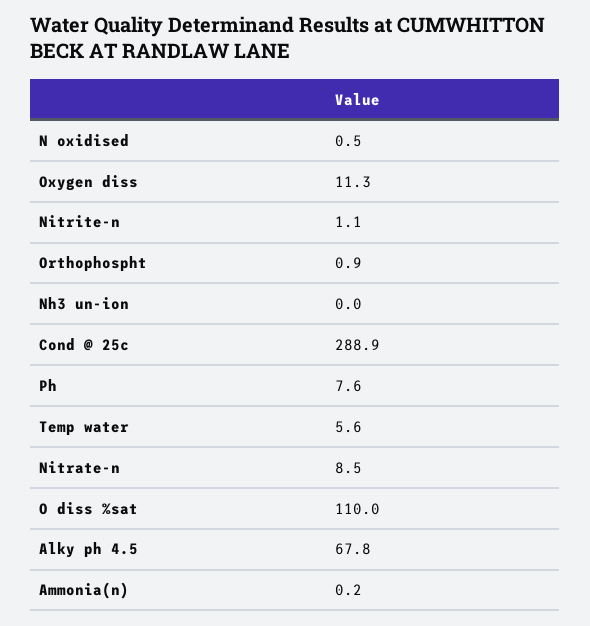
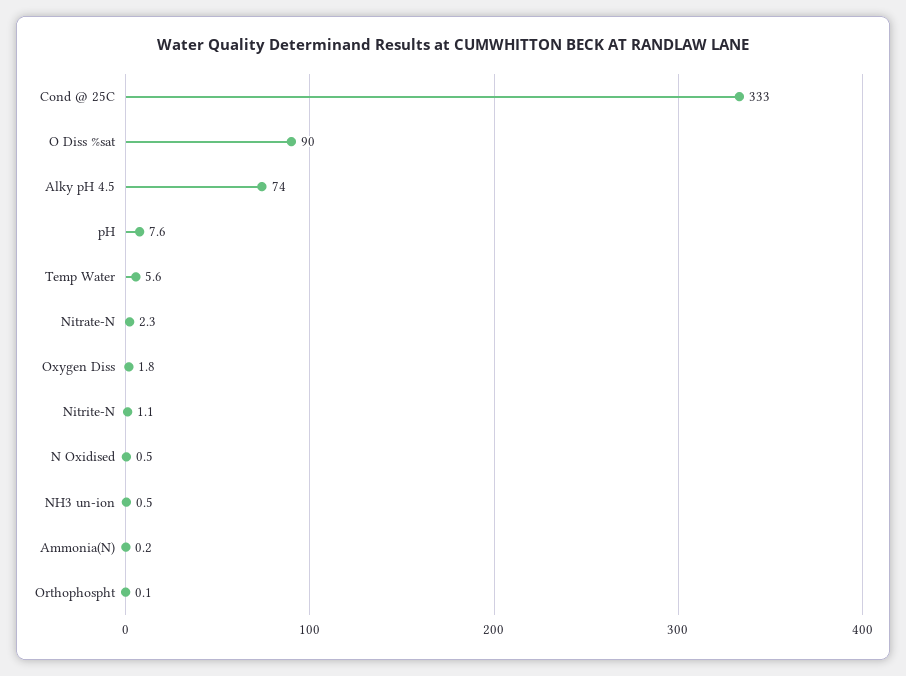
  {
    "N oxidised": 0.5,
-   "Oxygen diss": 11.3,
+   "Oxygen diss": 1.8,
    "Nitrite-n": 1.1,
-   "Orthophospht": 0.9,
+   "Orthophospht": 0.1,
-   "Nh3 un-ion": 0,
+   "Nh3 un-ion": 0.5,
-   "Cond @ 25c": 288.9,
+   "Cond @ 25c": 333,
    "Ph": 7.6,
    "Temp water": 5.6,
-   "Nitrate-n": 8.5,
+   "Nitrate-n": 2.3,
-   "O diss %sat": 110,
+   "O diss %sat": 90,
-   "Alky ph 4.5": 67.8,
+   "Alky ph 4.5": 74,
    "Ammonia(n)": 0.2
  }

